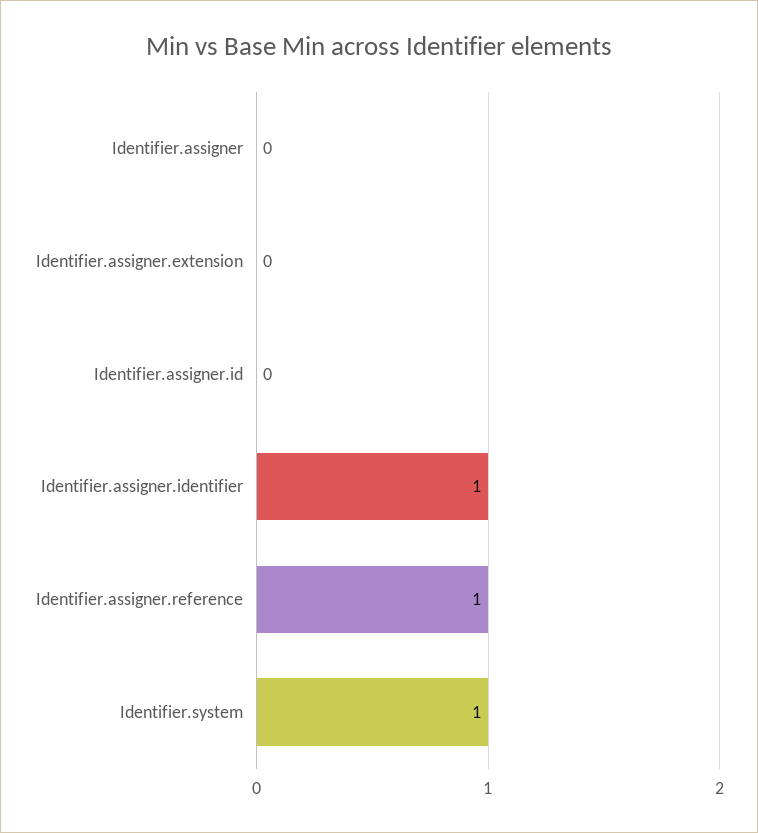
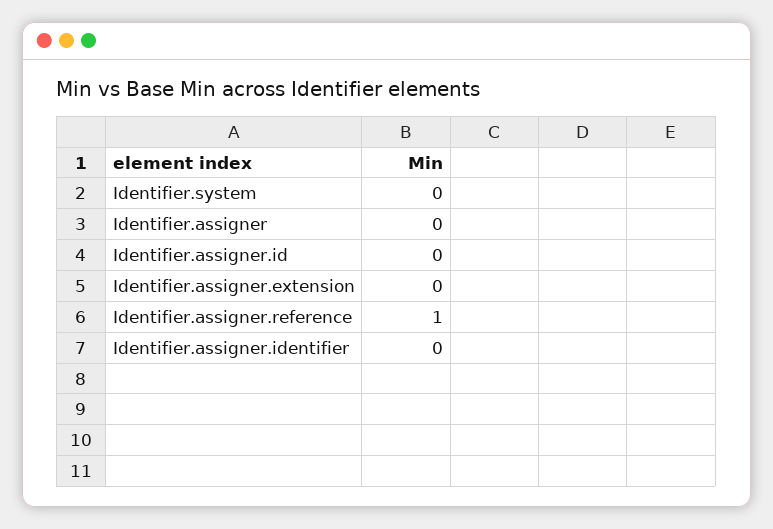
  {
    "Identifier.assigner": 0,
    "Identifier.assigner.extension": 0,
    "Identifier.assigner.id": 0,
-   "Identifier.assigner.identifier": 1,
+   "Identifier.assigner.identifier": 0,
    "Identifier.assigner.reference": 1,
-   "Identifier.system": 1
+   "Identifier.system": 0
  }

